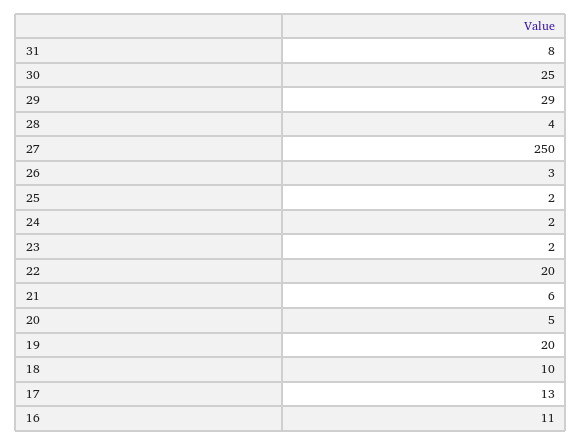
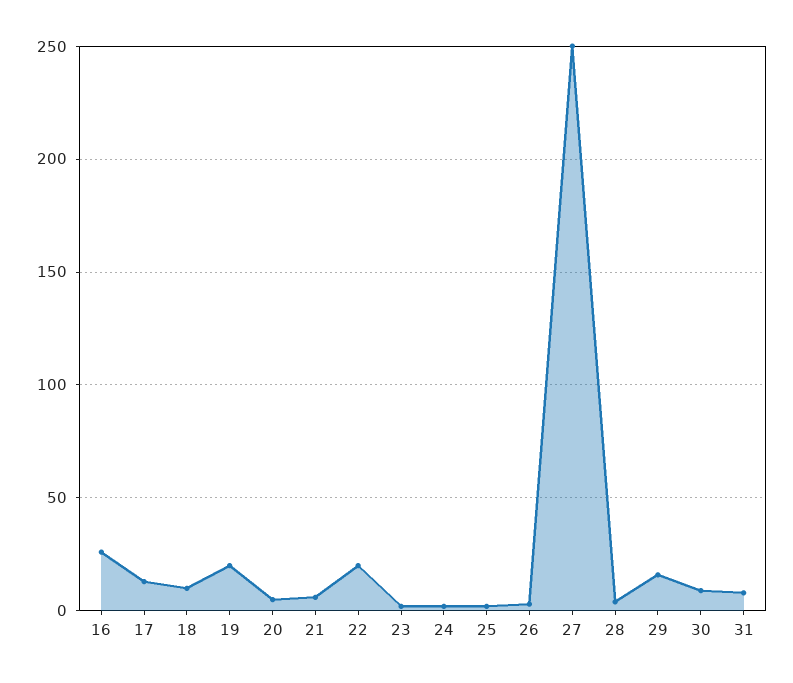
  {
    "31": 8,
-   "30": 25,
+   "30": 10,
-   "29": 29,
+   "29": 15,
    "28": 4,
    "27": 250,
    "26": 3,
    "25": 2,
    "24": 2,
    "23": 2,
    "22": 20,
    "21": 6,
    "20": 5,
    "19": 20,
    "18": 10,
    "17": 13,
-   "16": 11
+   "16": 25
  }

